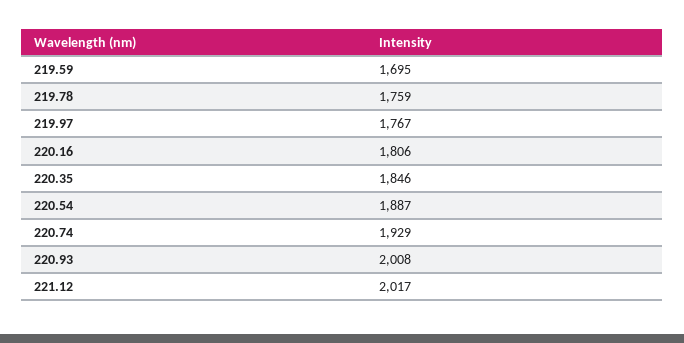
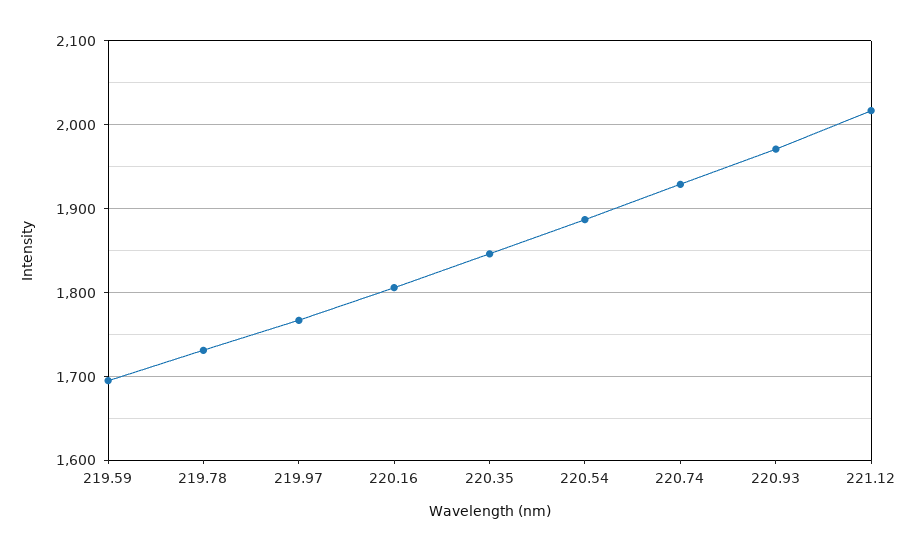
  {
    "219.59": 1695,
-   "219.78": 1759,
+   "219.78": 1730,
    "219.97": 1767,
    "220.16": 1806,
    "220.35": 1846,
    "220.54": 1887,
    "220.74": 1929,
-   "220.93": 2008,
+   "220.93": 1970,
    "221.12": 2017
  }

